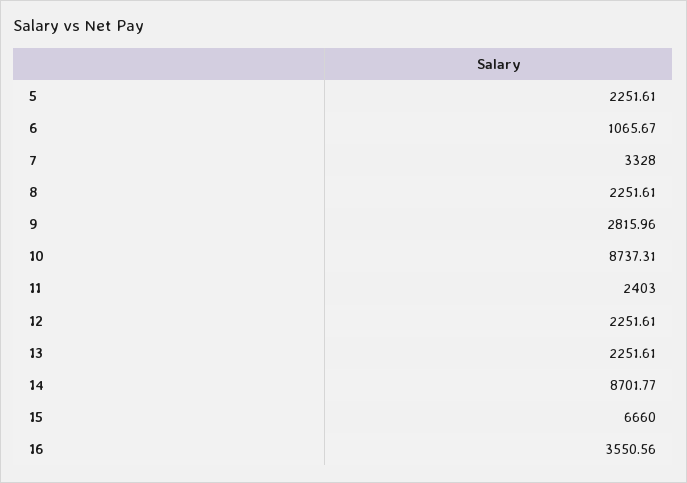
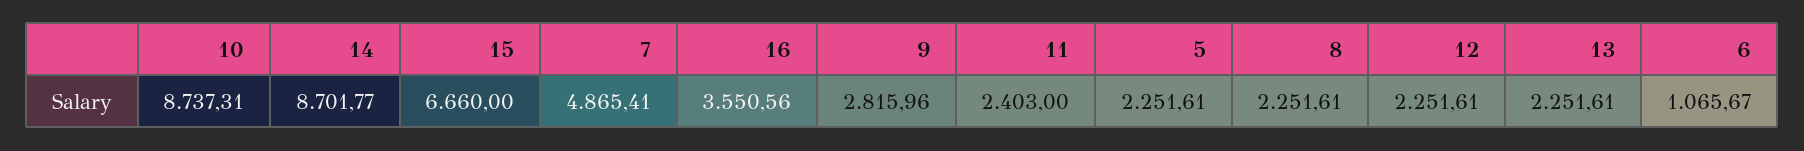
  {
    "5": 2251.61,
    "6": 1065.67,
-   "7": 3328,
+   "7": 4865.41,
    "8": 2251.61,
    "9": 2815.96,
    "10": 8737.31,
    "11": 2403,
    "12": 2251.61,
    "13": 2251.61,
    "14": 8701.77,
    "15": 6660,
    "16": 3550.56
  }

